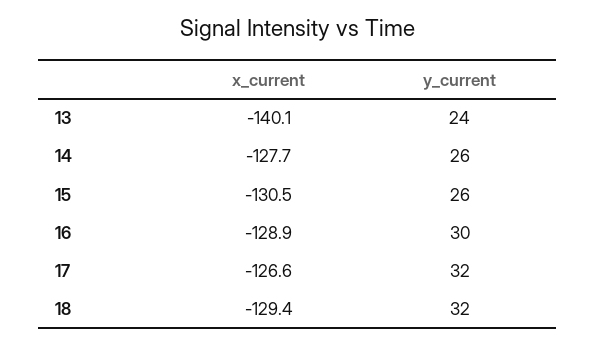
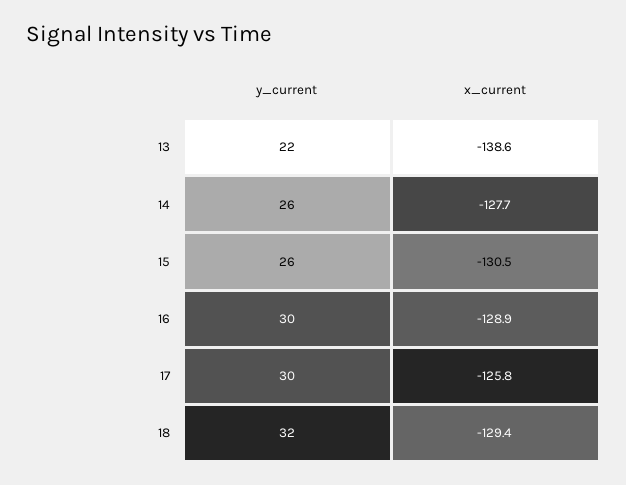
  {
    "x_current": {
-     "13": -140.1,
+     "13": -138.6,
      "14": -127.7,
      "15": -130.5,
      "16": -128.9,
-     "17": -126.6,
+     "17": -125.8,
      "18": -129.4
    },
    "y_current": {
-     "13": 24,
+     "13": 22,
      "14": 26,
      "15": 26,
      "16": 30,
-     "17": 32,
+     "17": 30,
      "18": 32
    }
  }

